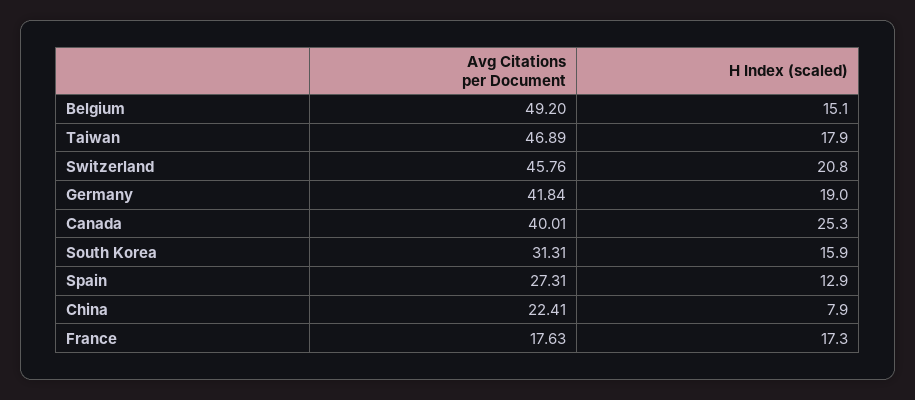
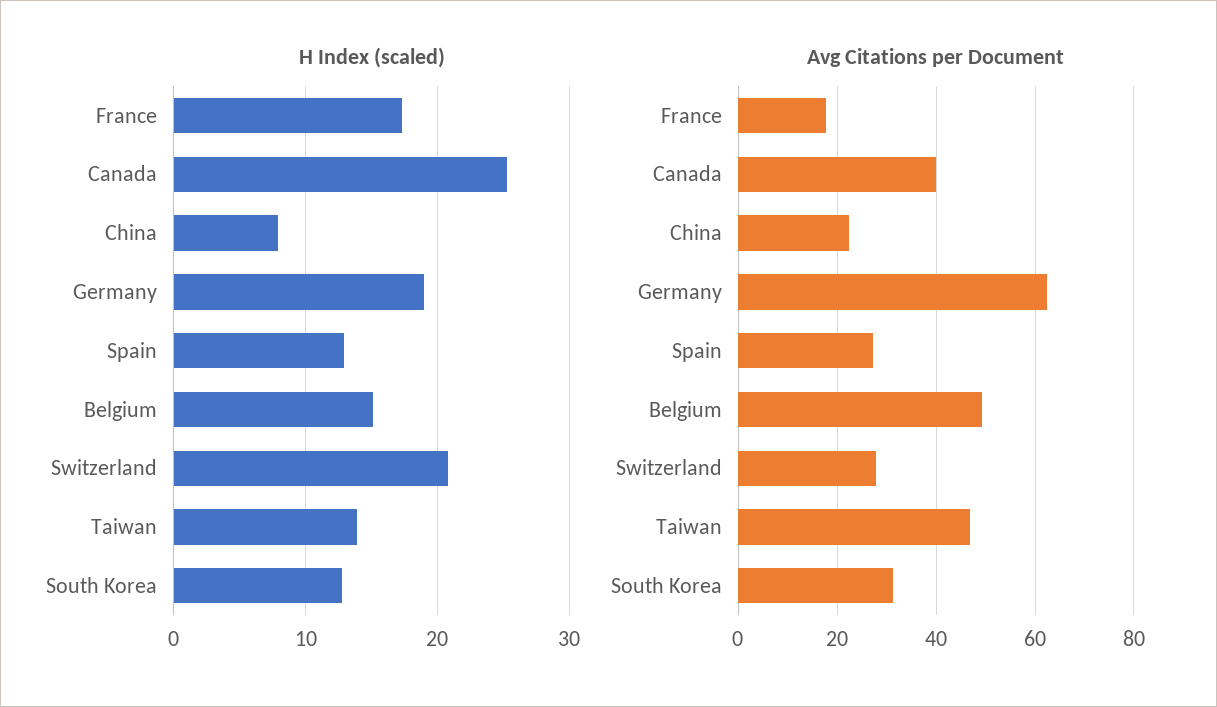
  {
    "Avg Citations per Document": {
      "Belgium": 49.2,
      "Taiwan": 46.89,
-     "Switzerland": 45.76,
+     "Switzerland": 28,
-     "Germany": 41.84,
+     "Germany": 62,
      "Canada": 40.01,
      "South Korea": 31.31,
      "Spain": 27.31,
      "China": 22.41,
      "France": 17.63
    },
    "H Index (scaled)": {
      "Belgium": 15.1,
-     "Taiwan": 17.9,
+     "Taiwan": 14,
      "Switzerland": 20.8,
      "Germany": 19,
      "Canada": 25.3,
-     "South Korea": 15.9,
+     "South Korea": 13,
      "Spain": 12.9,
      "China": 7.9,
      "France": 17.3
    }
  }

